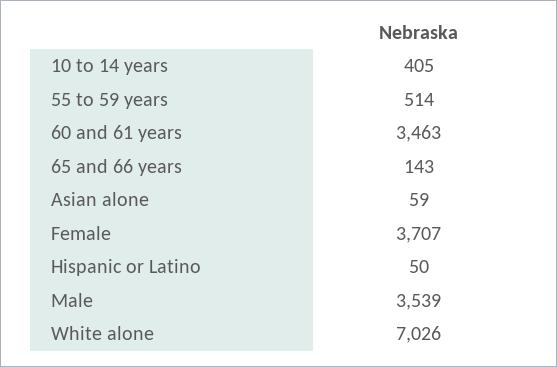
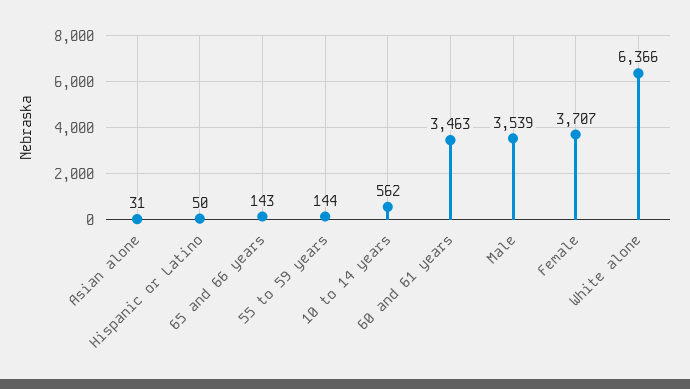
  {
-   "10 to 14 years": 405,
+   "10 to 14 years": 562,
-   "55 to 59 years": 514,
+   "55 to 59 years": 144,
    "60 and 61 years": 3463,
    "65 and 66 years": 143,
-   "Asian alone": 59,
+   "Asian alone": 31,
    "Female": 3707,
    "Hispanic or Latino": 50,
    "Male": 3539,
-   "White alone": 7026
+   "White alone": 6366
  }

